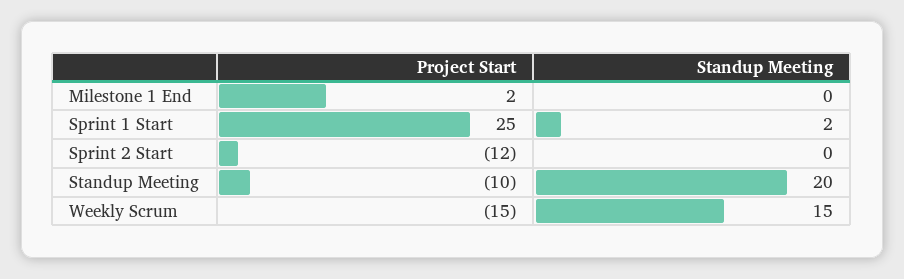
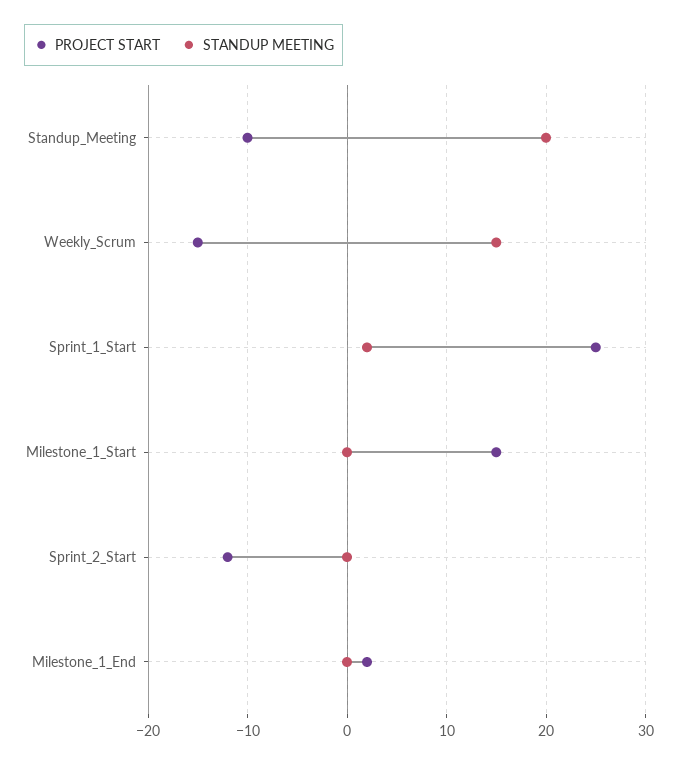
  {
    "Project Start": {
      "Milestone 1 End": 2,
      "Sprint 1 Start": 25,
      "Sprint 2 Start": -12,
      "Standup Meeting": -10,
-     "Weekly Scrum": -15
+     "Weekly Scrum": -15,
+     "Milestone_1_Start": 15
    },
    "Standup Meeting": {
      "Milestone 1 End": 0,
      "Sprint 1 Start": 2,
      "Sprint 2 Start": 0,
      "Standup Meeting": 20,
-     "Weekly Scrum": 15
+     "Weekly Scrum": 15,
+     "Milestone_1_Start": 0
    }
  }

